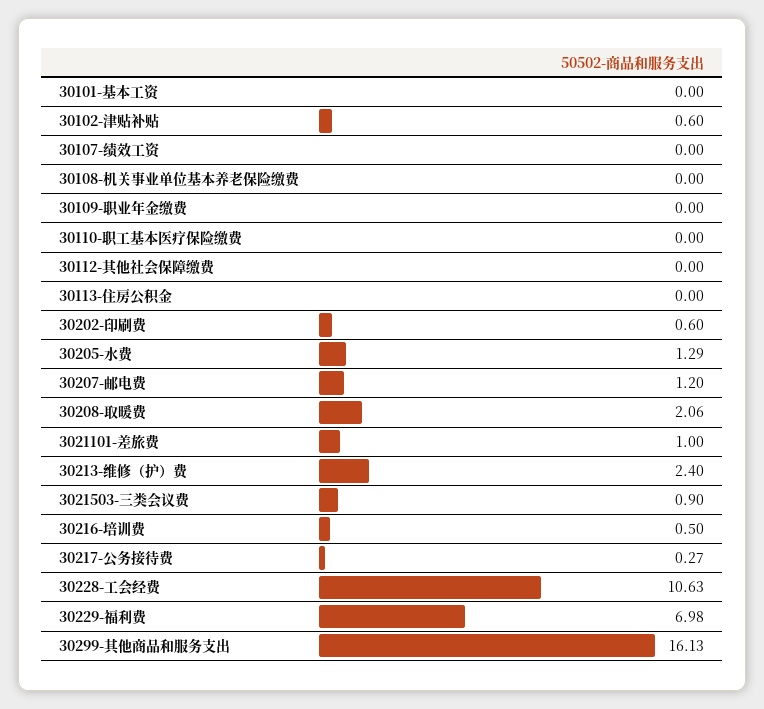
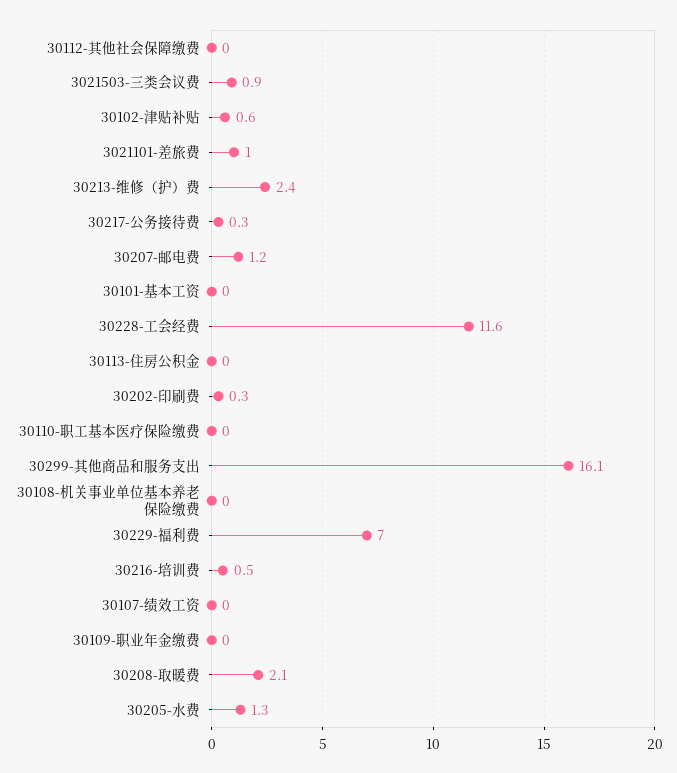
  {
    "30101-基本工资": 0,
    "30102-津贴补贴": 0.6,
    "30107-绩效工资": 0,
    "30108-机关事业单位基本养老保险缴费": 0,
    "30109-职业年金缴费": 0,
    "30110-职工基本医疗保险缴费": 0,
    "30112-其他社会保障缴费": 0,
    "30113-住房公积金": 0,
-   "30202-印刷费": 0.6,
+   "30202-印刷费": 0.3,
    "30205-水费": 1.29,
    "30207-邮电费": 1.2,
    "30208-取暖费": 2.06,
    "3021101-差旅费": 1,
    "30213-维修（护）费": 2.4,
    "3021503-三类会议费": 0.9,
    "30216-培训费": 0.5,
    "30217-公务接待费": 0.27,
-   "30228-工会经费": 10.63,
+   "30228-工会经费": 11.6,
    "30229-福利费": 6.98,
    "30299-其他商品和服务支出": 16.13
  }

